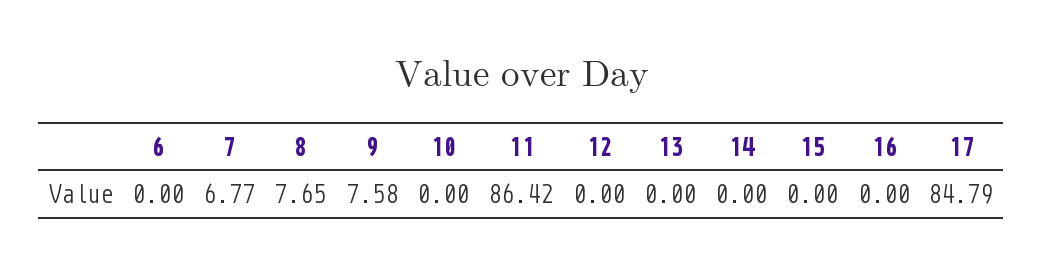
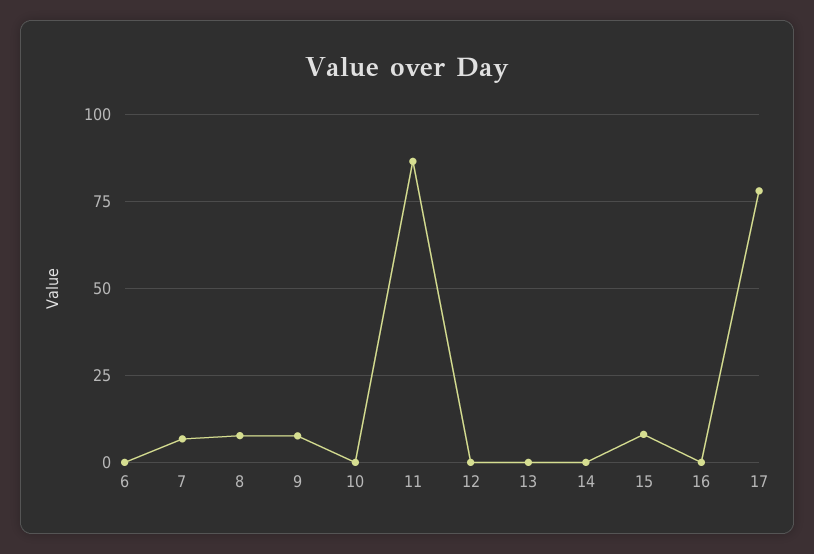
  {
    "6": 0,
    "7": 6.77,
    "8": 7.65,
    "9": 7.58,
    "10": 0,
    "11": 86.42,
    "12": 0,
    "13": 0,
    "14": 0,
-   "15": 0,
+   "15": 7.5,
    "16": 0,
-   "17": 84.79
+   "17": 77.5
  }

